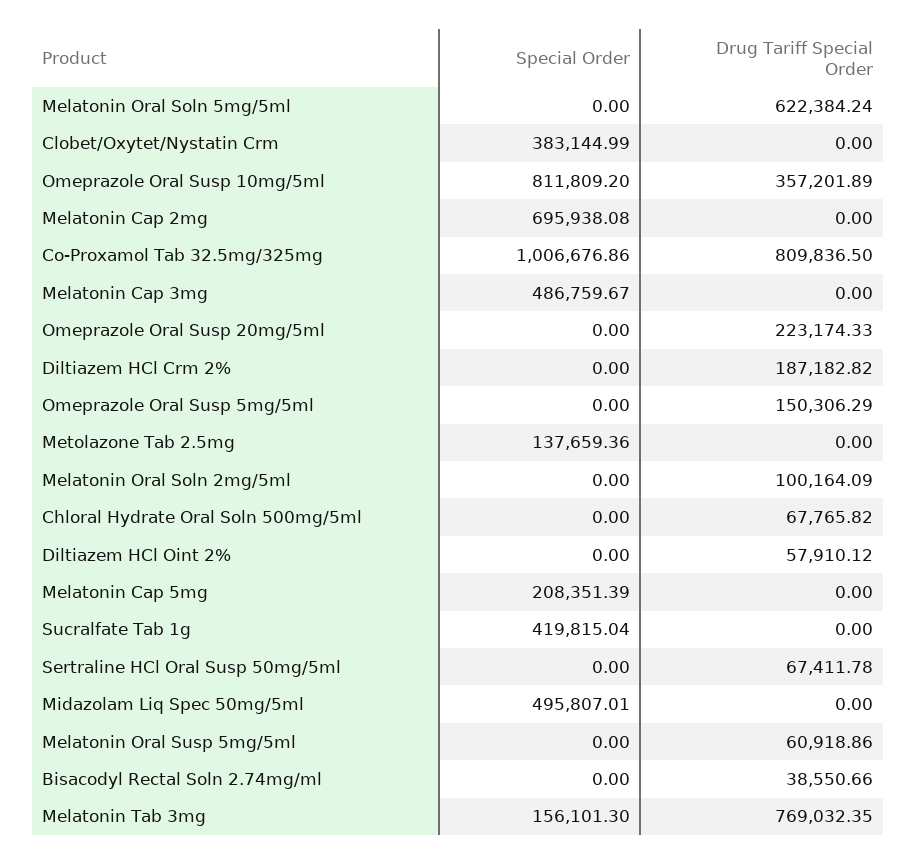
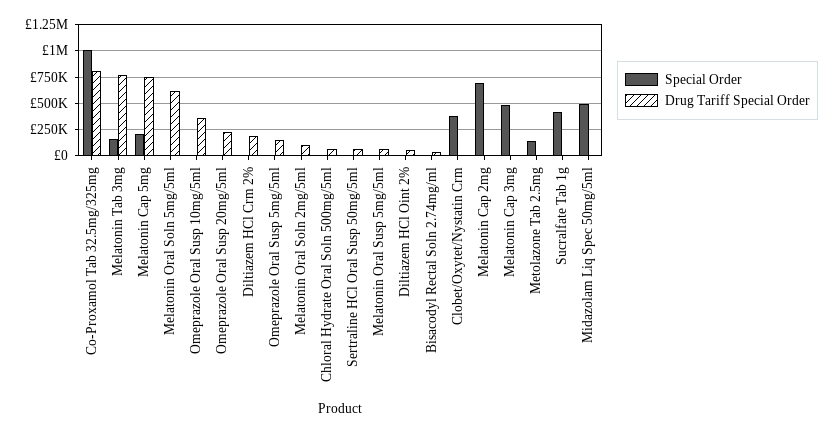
  {
    "Special Order": {
      "Melatonin Oral Soln 5mg/5ml": 0,
      "Clobet/Oxytet/Nystatin Crm": 383144.99,
-     "Omeprazole Oral Susp 10mg/5ml": 811809.2,
+     "Omeprazole Oral Susp 10mg/5ml": 0,
      "Melatonin Cap 2mg": 695938.08,
      "Co-Proxamol Tab 32.5mg/325mg": 1006676.86,
      "Melatonin Cap 3mg": 486759.67,
      "Omeprazole Oral Susp 20mg/5ml": 0,
      "Diltiazem HCl Crm 2%": 0,
      "Omeprazole Oral Susp 5mg/5ml": 0,
      "Metolazone Tab 2.5mg": 137659.36,
      "Melatonin Oral Soln 2mg/5ml": 0,
      "Chloral Hydrate Oral Soln 500mg/5ml": 0,
      "Diltiazem HCl Oint 2%": 0,
      "Melatonin Cap 5mg": 208351.39,
      "Sucralfate Tab 1g": 419815.04,
      "Sertraline HCl Oral Susp 50mg/5ml": 0,
      "Midazolam Liq Spec 50mg/5ml": 495807.01,
      "Melatonin Oral Susp 5mg/5ml": 0,
      "Bisacodyl Rectal Soln 2.74mg/ml": 0,
      "Melatonin Tab 3mg": 156101.3
    },
    "Drug Tariff Special Order": {
      "Melatonin Oral Soln 5mg/5ml": 622384.24,
      "Clobet/Oxytet/Nystatin Crm": 0,
      "Omeprazole Oral Susp 10mg/5ml": 357201.89,
      "Melatonin Cap 2mg": 0,
      "Co-Proxamol Tab 32.5mg/325mg": 809836.5,
      "Melatonin Cap 3mg": 0,
      "Omeprazole Oral Susp 20mg/5ml": 223174.33,
      "Diltiazem HCl Crm 2%": 187182.82,
      "Omeprazole Oral Susp 5mg/5ml": 150306.29,
      "Metolazone Tab 2.5mg": 0,
      "Melatonin Oral Soln 2mg/5ml": 100164.09,
      "Chloral Hydrate Oral Soln 500mg/5ml": 67765.82,
      "Diltiazem HCl Oint 2%": 57910.12,
-     "Melatonin Cap 5mg": 0,
+     "Melatonin Cap 5mg": 750000,
      "Sucralfate Tab 1g": 0,
      "Sertraline HCl Oral Susp 50mg/5ml": 67411.78,
      "Midazolam Liq Spec 50mg/5ml": 0,
      "Melatonin Oral Susp 5mg/5ml": 60918.86,
      "Bisacodyl Rectal Soln 2.74mg/ml": 38550.66,
      "Melatonin Tab 3mg": 769032.35
    }
  }

